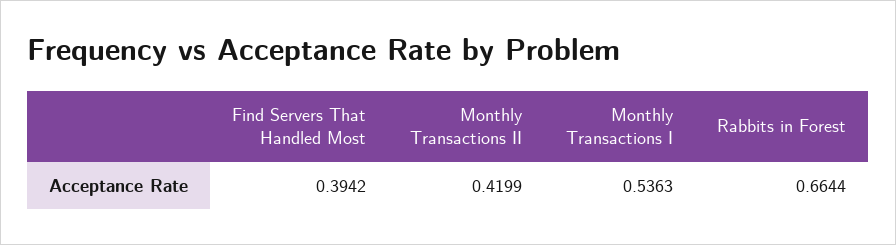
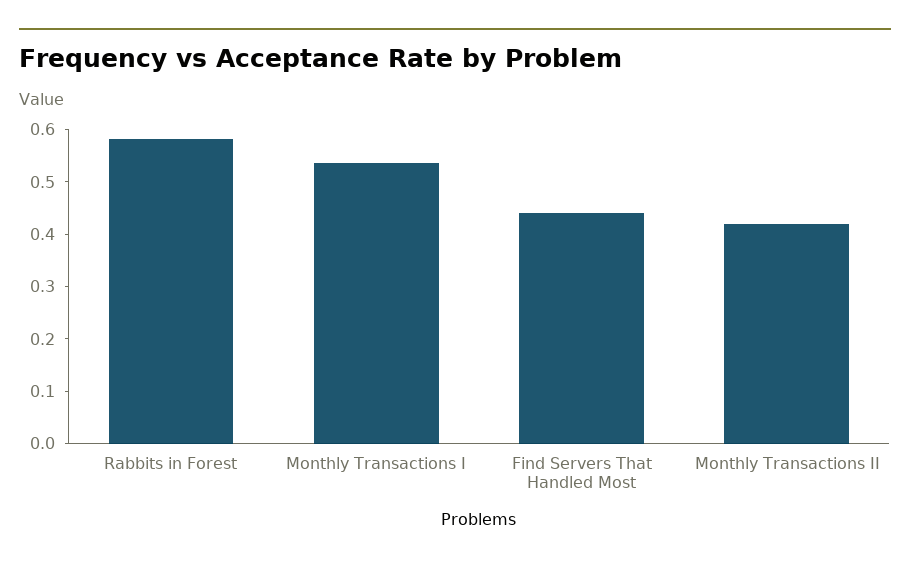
  {
-   "Find Servers That Handled Most": 0.3942,
+   "Find Servers That Handled Most": 0.44,
    "Monthly Transactions II": 0.4199,
    "Monthly Transactions I": 0.5363,
-   "Rabbits in Forest": 0.6644
+   "Rabbits in Forest": 0.58
  }

